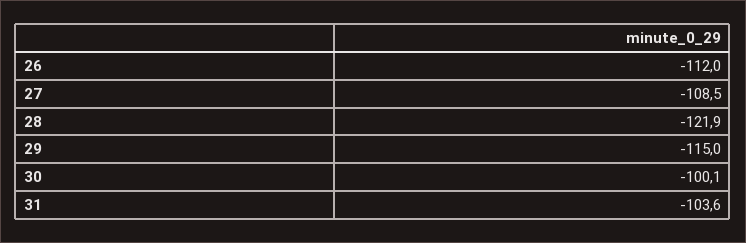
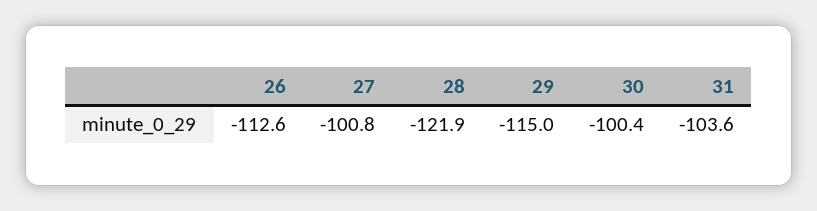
  {
-   "26": -112,
+   "26": -112.6,
-   "27": -108.5,
+   "27": -100.8,
    "28": -121.9,
    "29": -115,
-   "30": -100.1,
+   "30": -100.4,
    "31": -103.6
  }

